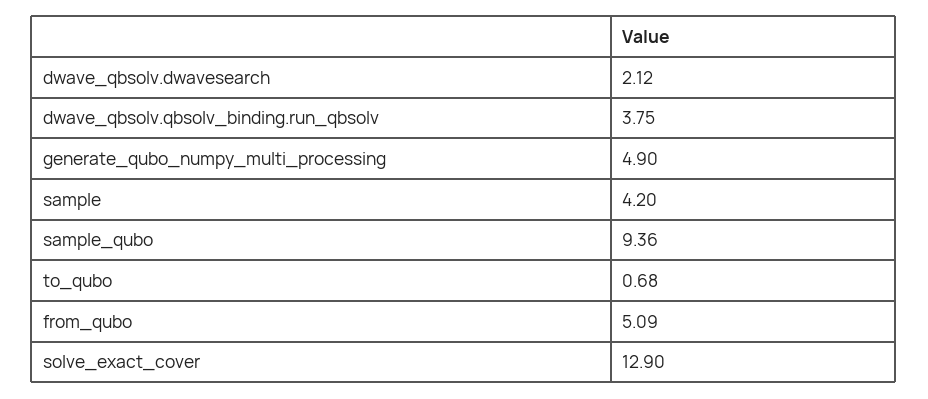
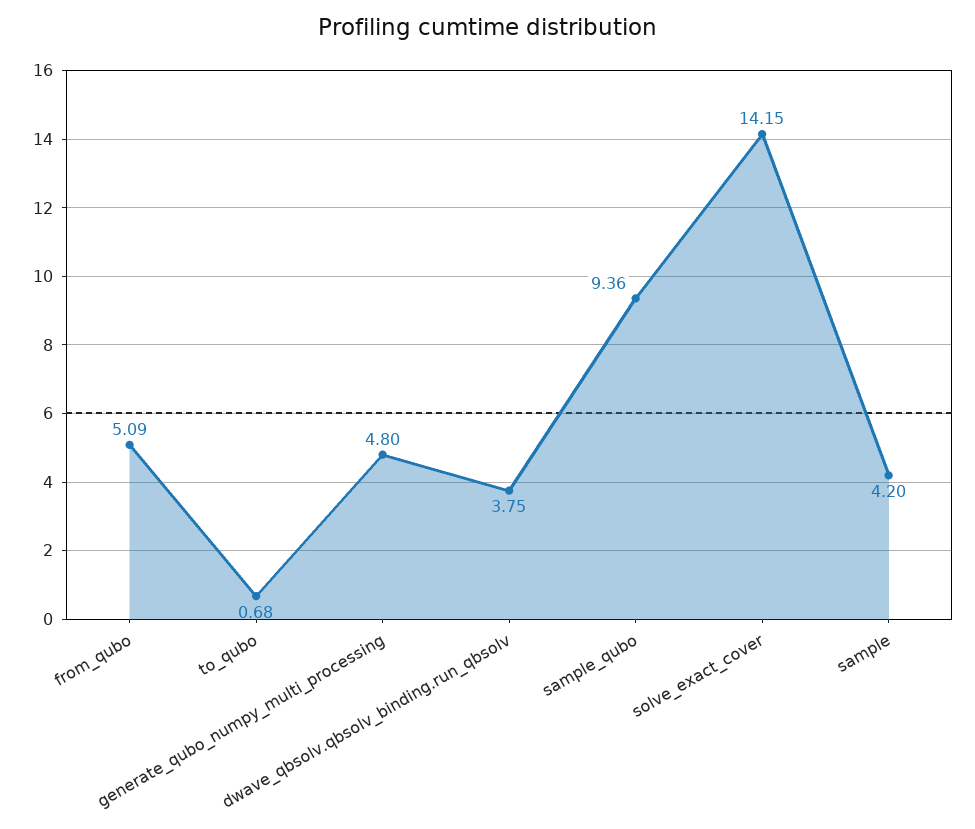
  {
-   "dwave_qbsolv.dwavesearch": 2.12,
    "dwave_qbsolv.qbsolv_binding.run_qbsolv": 3.75,
-   "generate_qubo_numpy_multi_processing": 4.9,
+   "generate_qubo_numpy_multi_processing": 4.8,
    "sample": 4.2,
    "sample_qubo": 9.36,
    "to_qubo": 0.68,
    "from_qubo": 5.09,
-   "solve_exact_cover": 12.9
+   "solve_exact_cover": 14.15
  }

